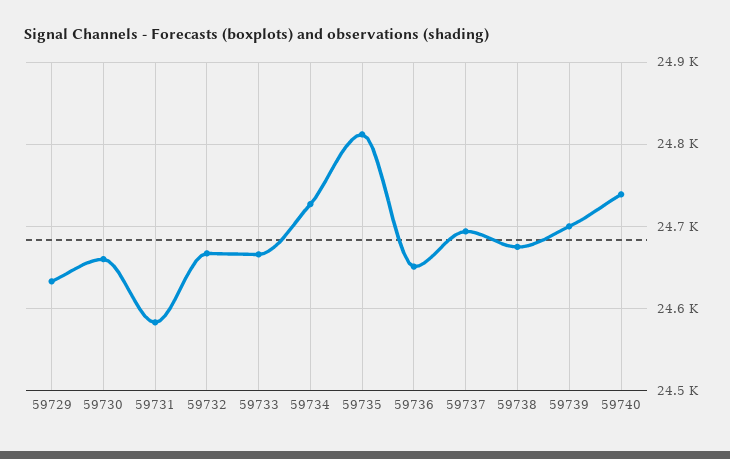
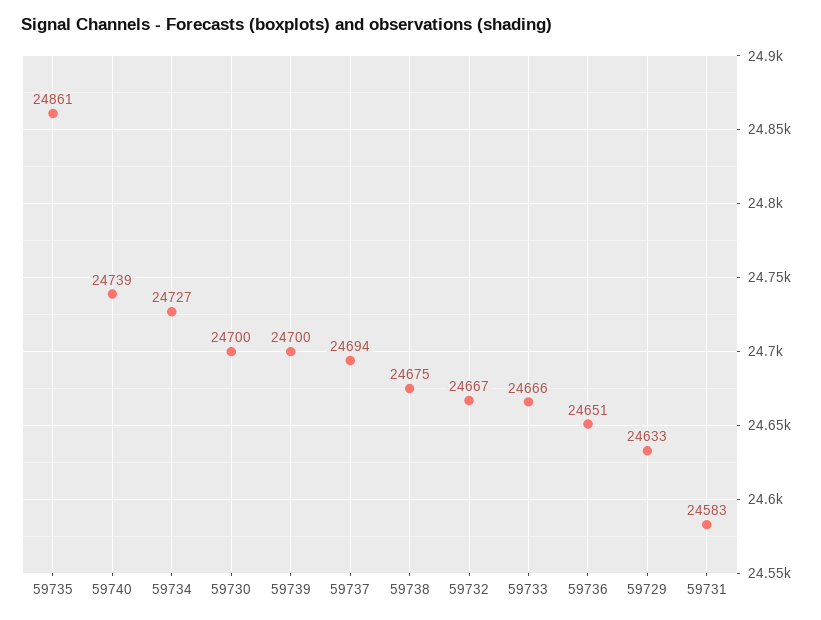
  {
    "59729": 24633,
-   "59730": 24660,
+   "59730": 24700,
    "59731": 24583,
    "59732": 24667,
    "59733": 24666,
    "59734": 24727,
-   "59735": 24810,
+   "59735": 24861,
    "59736": 24651,
    "59737": 24694,
    "59738": 24675,
    "59739": 24700,
    "59740": 24739
  }

